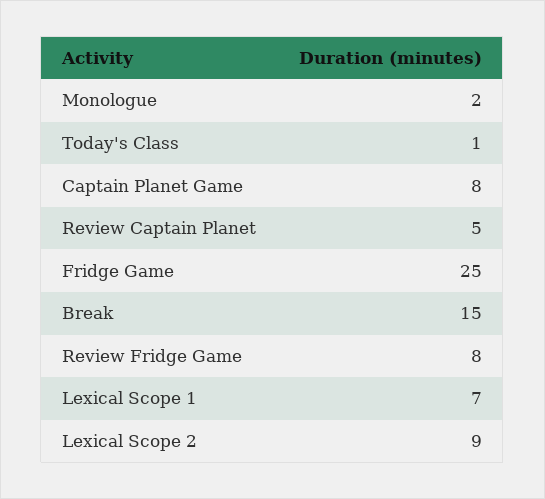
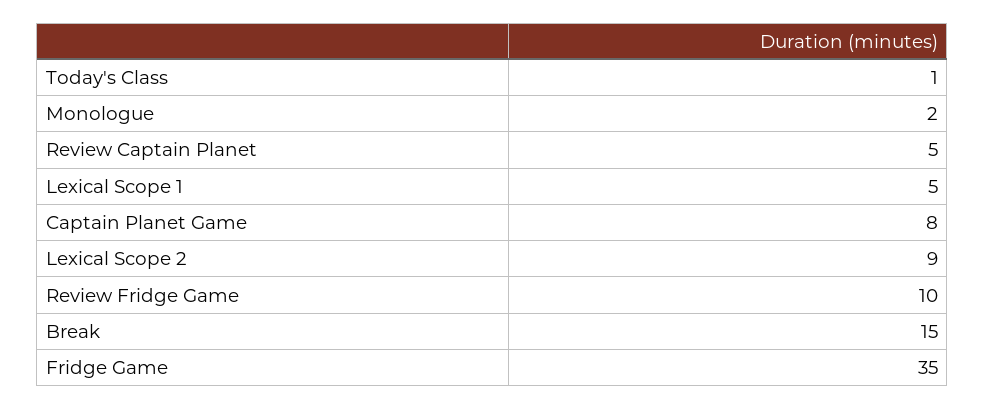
  {
    "Monologue": 2,
    "Today's Class": 1,
    "Captain Planet Game": 8,
    "Review Captain Planet": 5,
-   "Fridge Game": 25,
+   "Fridge Game": 35,
    "Break": 15,
-   "Review Fridge Game": 8,
+   "Review Fridge Game": 10,
-   "Lexical Scope 1": 7,
+   "Lexical Scope 1": 5,
    "Lexical Scope 2": 9
  }

